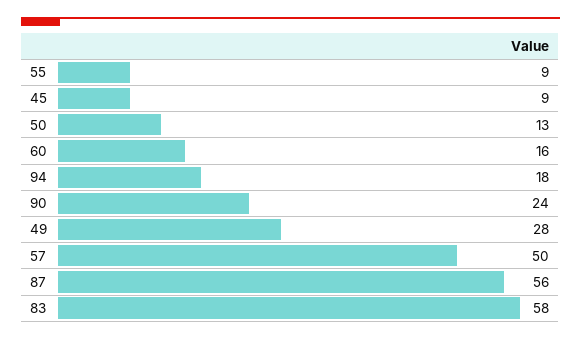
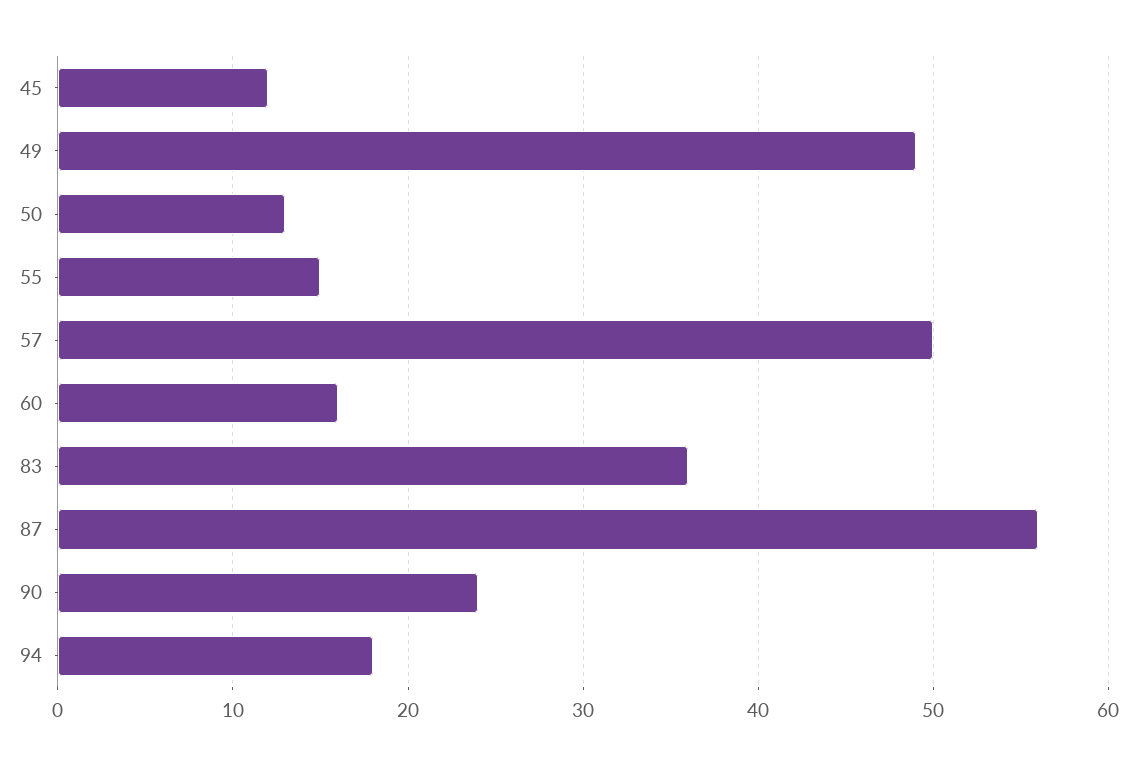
  {
-   "55": 9,
+   "55": 15,
-   "45": 9,
+   "45": 12,
    "50": 13,
    "60": 16,
    "94": 18,
    "90": 24,
-   "49": 28,
+   "49": 49,
    "57": 50,
    "87": 56,
-   "83": 58
+   "83": 36
  }

